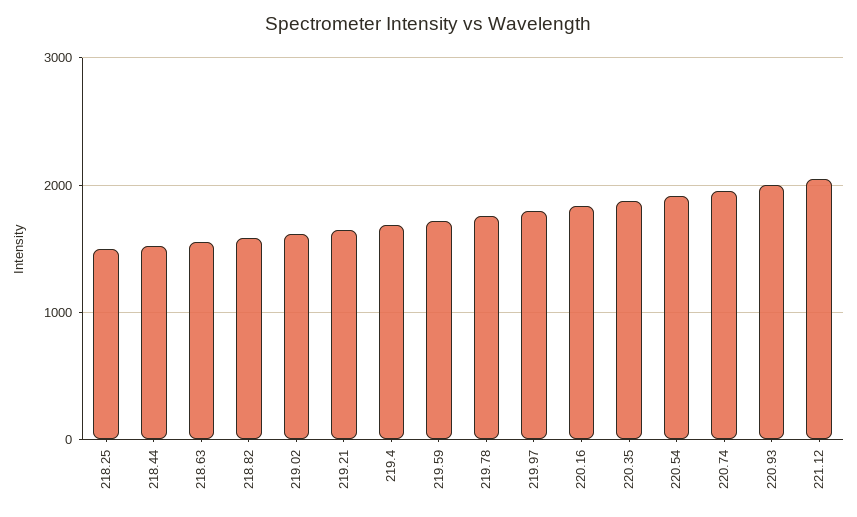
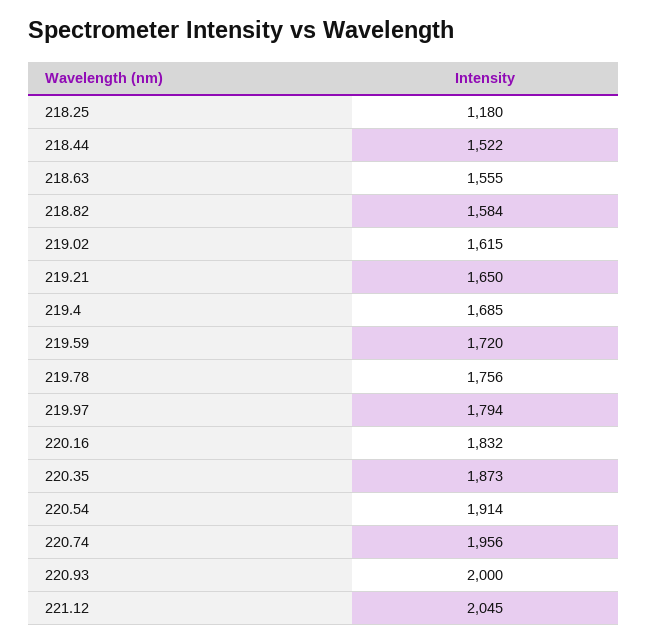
  {
-   "218.25": 1500,
+   "218.25": 1180,
    "218.44": 1522,
    "218.63": 1555,
    "218.82": 1584,
    "219.02": 1615,
    "219.21": 1650,
    "219.4": 1685,
    "219.59": 1720,
    "219.78": 1756,
    "219.97": 1794,
    "220.16": 1832,
    "220.35": 1873,
    "220.54": 1914,
    "220.74": 1956,
    "220.93": 2000,
    "221.12": 2045
  }

